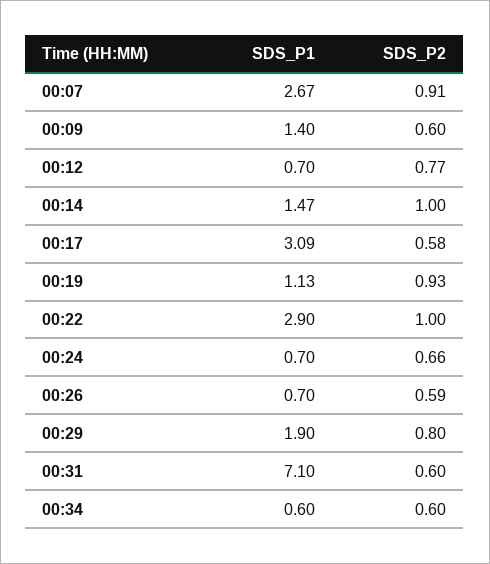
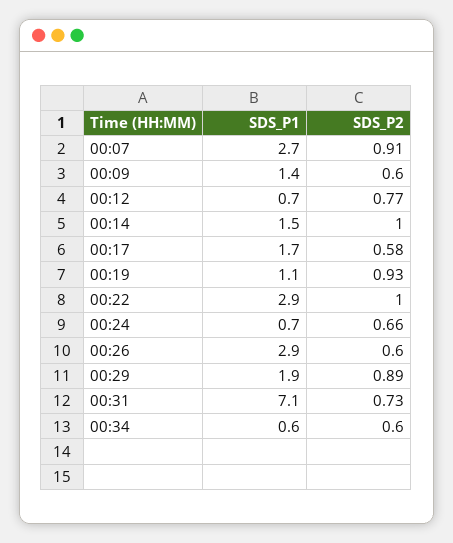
  {
    "SDS_P1": {
      "00:07": 2.67,
      "00:09": 1.4,
      "00:12": 0.7,
      "00:14": 1.47,
-     "00:17": 3.09,
+     "00:17": 1.7,
      "00:19": 1.13,
      "00:22": 2.9,
      "00:24": 0.7,
-     "00:26": 0.7,
+     "00:26": 2.9,
      "00:29": 1.9,
      "00:31": 7.1,
      "00:34": 0.6
    },
    "SDS_P2": {
      "00:07": 0.91,
      "00:09": 0.6,
      "00:12": 0.77,
      "00:14": 1,
      "00:17": 0.58,
      "00:19": 0.93,
      "00:22": 1,
      "00:24": 0.66,
-     "00:26": 0.59,
+     "00:26": 0.6,
-     "00:29": 0.8,
+     "00:29": 0.89,
-     "00:31": 0.6,
+     "00:31": 0.73,
      "00:34": 0.6
    }
  }

